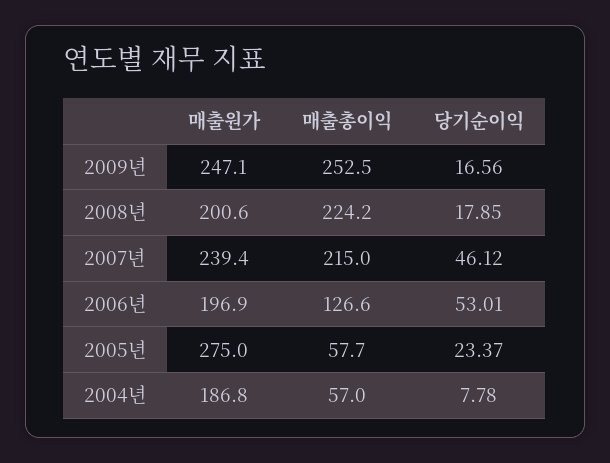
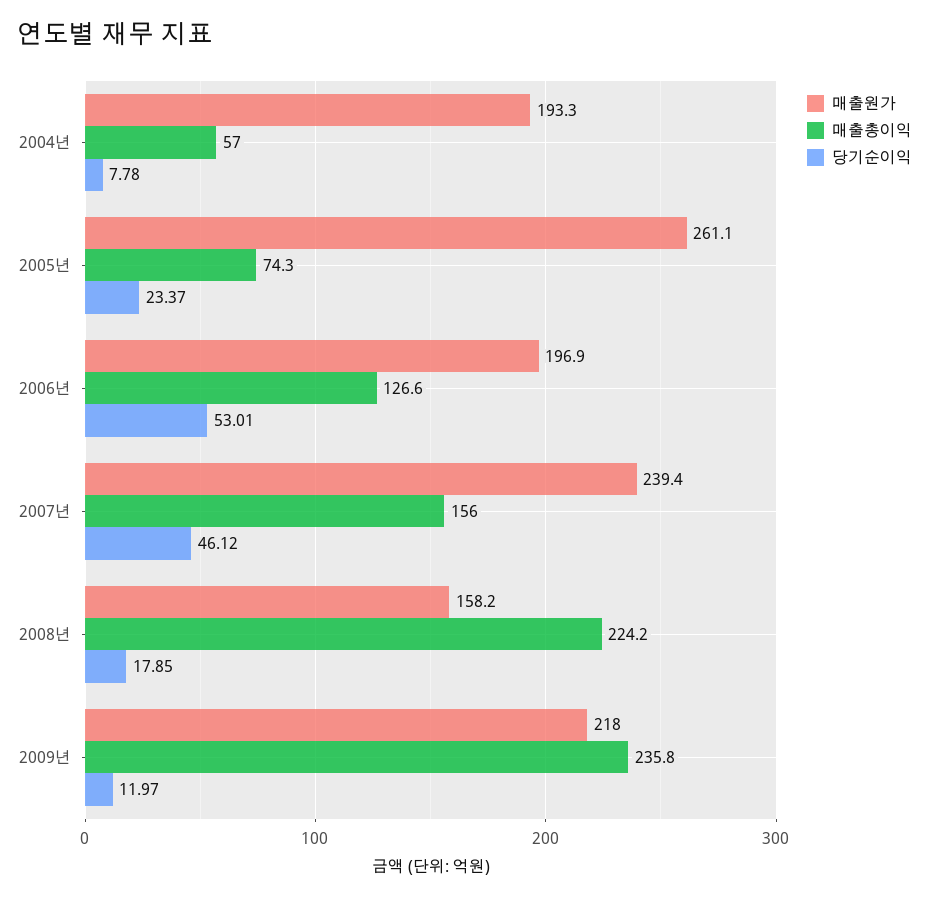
  {
    "매출원가": {
-     "2009년": 247.1,
+     "2009년": 218,
-     "2008년": 200.6,
+     "2008년": 158.2,
      "2007년": 239.4,
      "2006년": 196.9,
-     "2005년": 275,
+     "2005년": 261.1,
-     "2004년": 186.8
+     "2004년": 193.3
    },
    "매출총이익": {
-     "2009년": 252.5,
+     "2009년": 235.8,
      "2008년": 224.2,
-     "2007년": 215,
+     "2007년": 156,
      "2006년": 126.6,
-     "2005년": 57.7,
+     "2005년": 74.3,
      "2004년": 57
    },
    "당기순이익": {
-     "2009년": 16.56,
+     "2009년": 11.97,
      "2008년": 17.85,
      "2007년": 46.12,
      "2006년": 53.01,
      "2005년": 23.37,
      "2004년": 7.78
    }
  }

